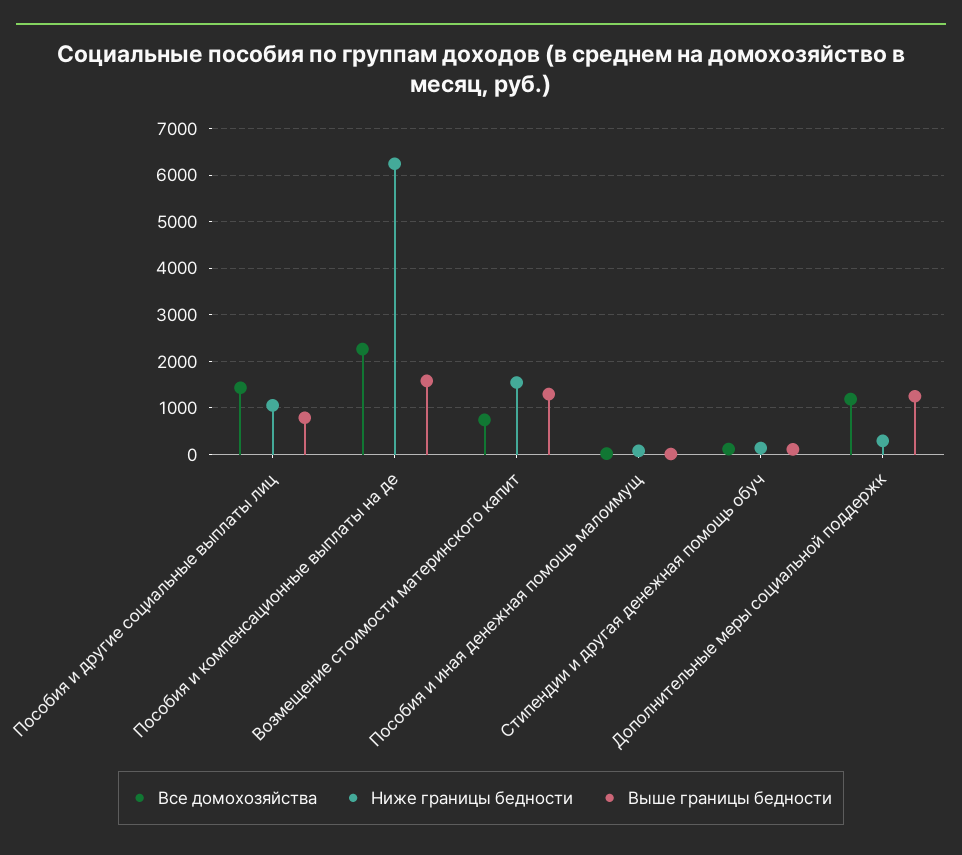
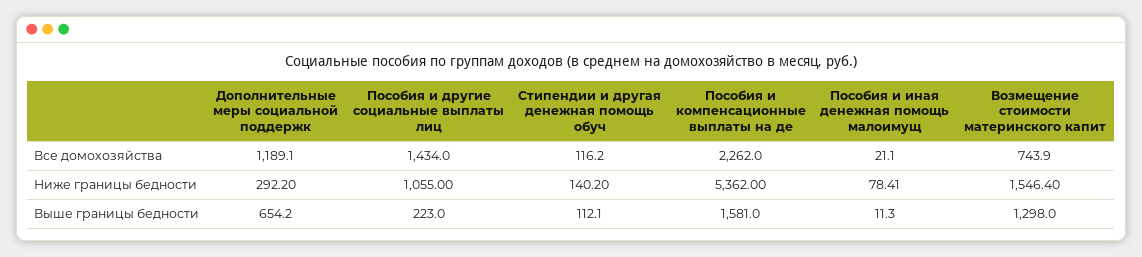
  {
    "Все домохозяйства": {
      "Пособия и другие социальные выплаты лиц": 1434,
      "Пособия и компенсационные выплаты на де": 2262,
      "Возмещение стоимости материнского капит": 743.9,
      "Пособия и иная денежная помощь малоимущ": 21.1,
      "Стипендии и другая денежная помощь обуч": 116.2,
      "Дополнительные меры социальной поддержк": 1189.1
    },
    "Ниже границы бедности": {
      "Пособия и другие социальные выплаты лиц": 1055,
-     "Пособия и компенсационные выплаты на де": 6200,
+     "Пособия и компенсационные выплаты на де": 5362,
      "Возмещение стоимости материнского капит": 1546.4,
      "Пособия и иная денежная помощь малоимущ": 78.41,
      "Стипендии и другая денежная помощь обуч": 140.2,
      "Дополнительные меры социальной поддержк": 292.2
    },
    "Выше границы бедности": {
-     "Пособия и другие социальные выплаты лиц": 800,
+     "Пособия и другие социальные выплаты лиц": 223,
      "Пособия и компенсационные выплаты на де": 1581,
      "Возмещение стоимости материнского капит": 1298,
      "Пособия и иная денежная помощь малоимущ": 11.3,
      "Стипендии и другая денежная помощь обуч": 112.1,
-     "Дополнительные меры социальной поддержк": 1200
+     "Дополнительные меры социальной поддержк": 654.2
    }
  }

